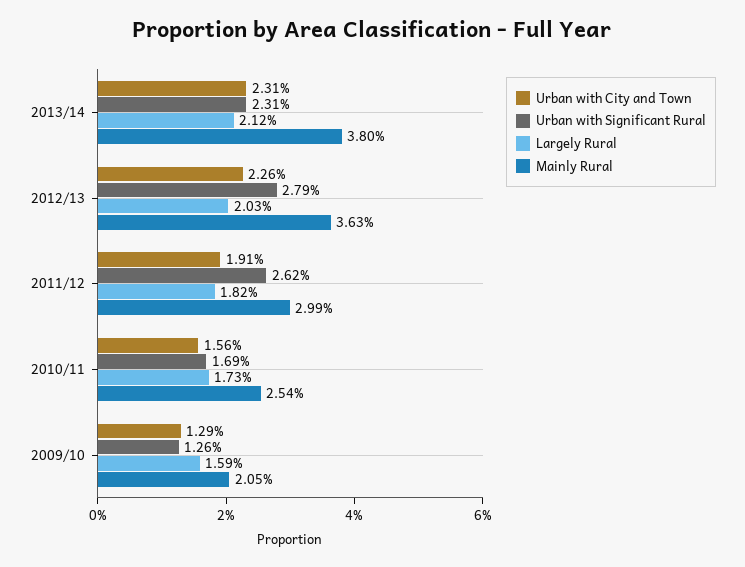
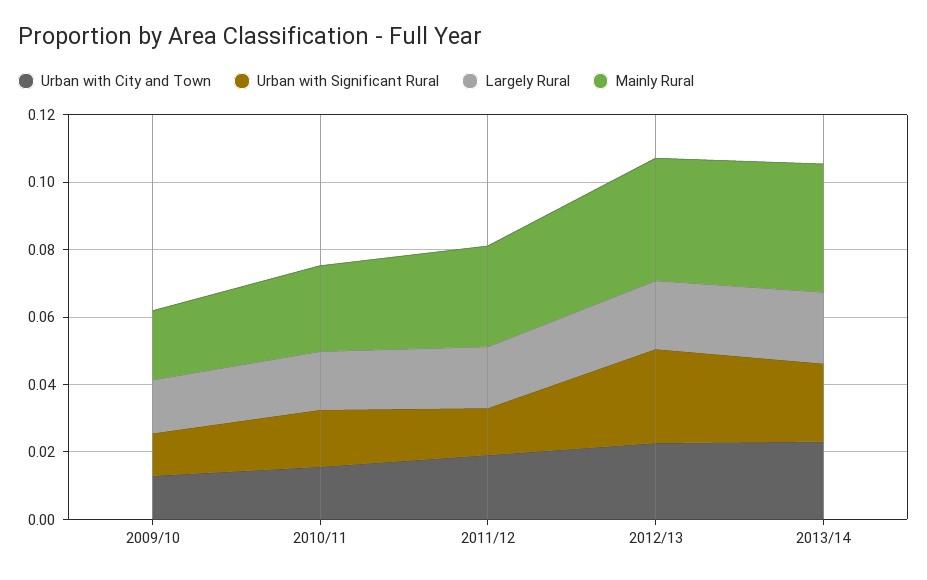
  {
    "Urban with City and Town": {
      "2013/14": 0.0231,
      "2012/13": 0.0226,
      "2011/12": 0.0191,
      "2010/11": 0.0156,
      "2009/10": 0.0129
    },
    "Urban with Significant Rural": {
      "2013/14": 0.0231,
      "2012/13": 0.0279,
-     "2011/12": 0.0262,
+     "2011/12": 0.015,
      "2010/11": 0.0169,
      "2009/10": 0.0126
    },
    "Largely Rural": {
      "2013/14": 0.0212,
      "2012/13": 0.0203,
      "2011/12": 0.0182,
      "2010/11": 0.0173,
      "2009/10": 0.0159
    },
    "Mainly Rural": {
      "2013/14": 0.038,
      "2012/13": 0.0363,
      "2011/12": 0.0299,
      "2010/11": 0.0254,
      "2009/10": 0.0205
    }
  }

